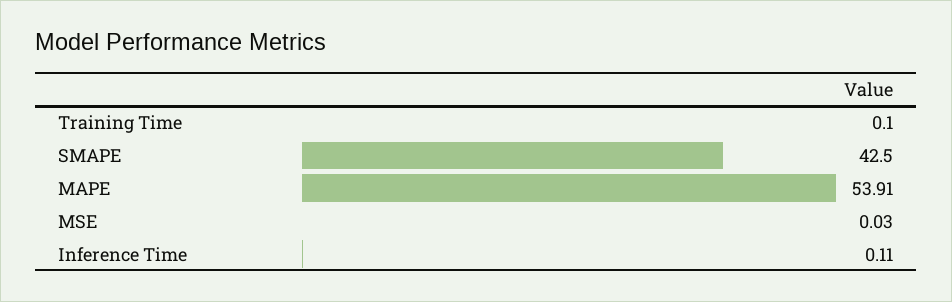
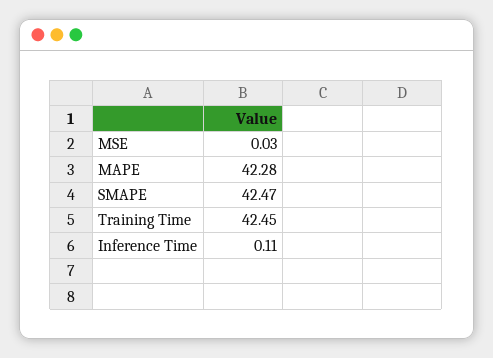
  {
-   "Training Time": 0.1,
+   "Training Time": 42.45,
-   "SMAPE": 42.5,
+   "SMAPE": 42.47,
-   "MAPE": 53.91,
+   "MAPE": 42.28,
    "MSE": 0.03,
    "Inference Time": 0.11
  }

